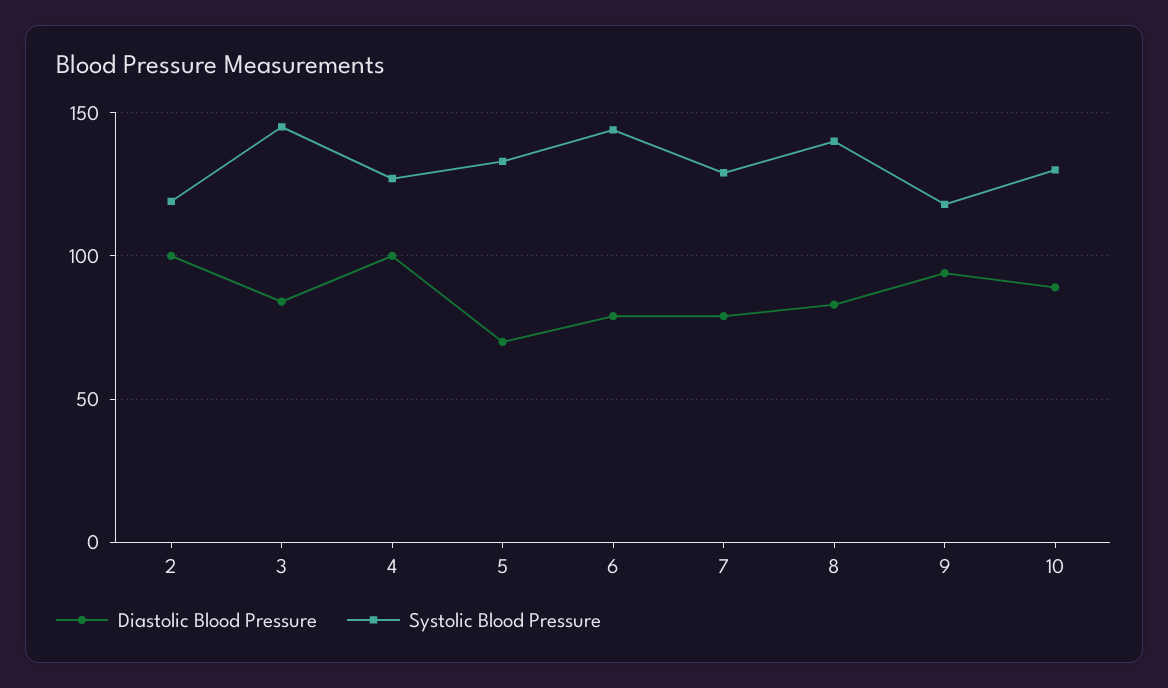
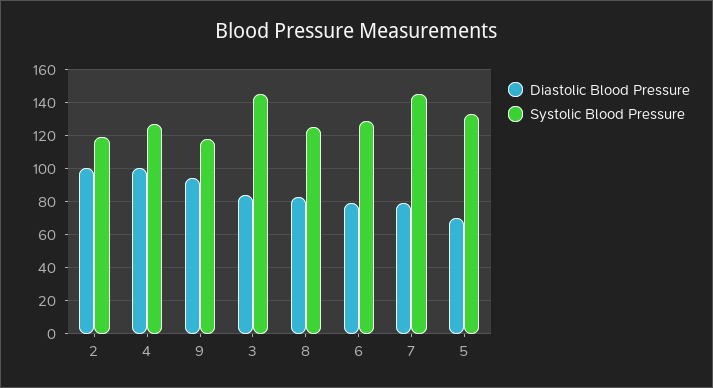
  {
    "Diastolic Blood Pressure": {
      "2": 100,
      "3": 85,
      "4": 100,
      "5": 70,
      "6": 80,
      "7": 80,
      "8": 85,
-     "9": 95,
+     "9": 95
-     "10": 90
    },
    "Systolic Blood Pressure": {
      "2": 120,
      "3": 145,
      "4": 125,
      "5": 135,
-     "6": 145,
+     "6": 130,
-     "7": 130,
+     "7": 145,
-     "8": 140,
+     "8": 125,
-     "9": 120,
+     "9": 120
-     "10": 130
    }
  }

